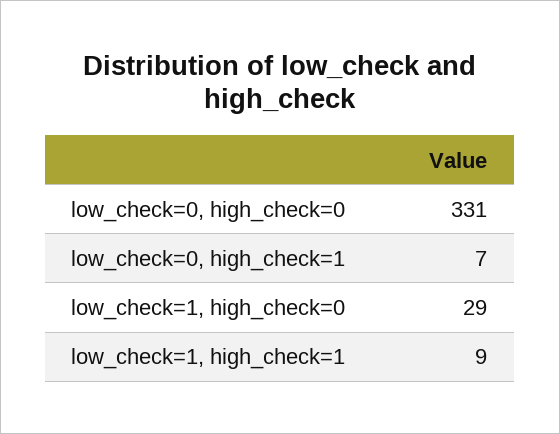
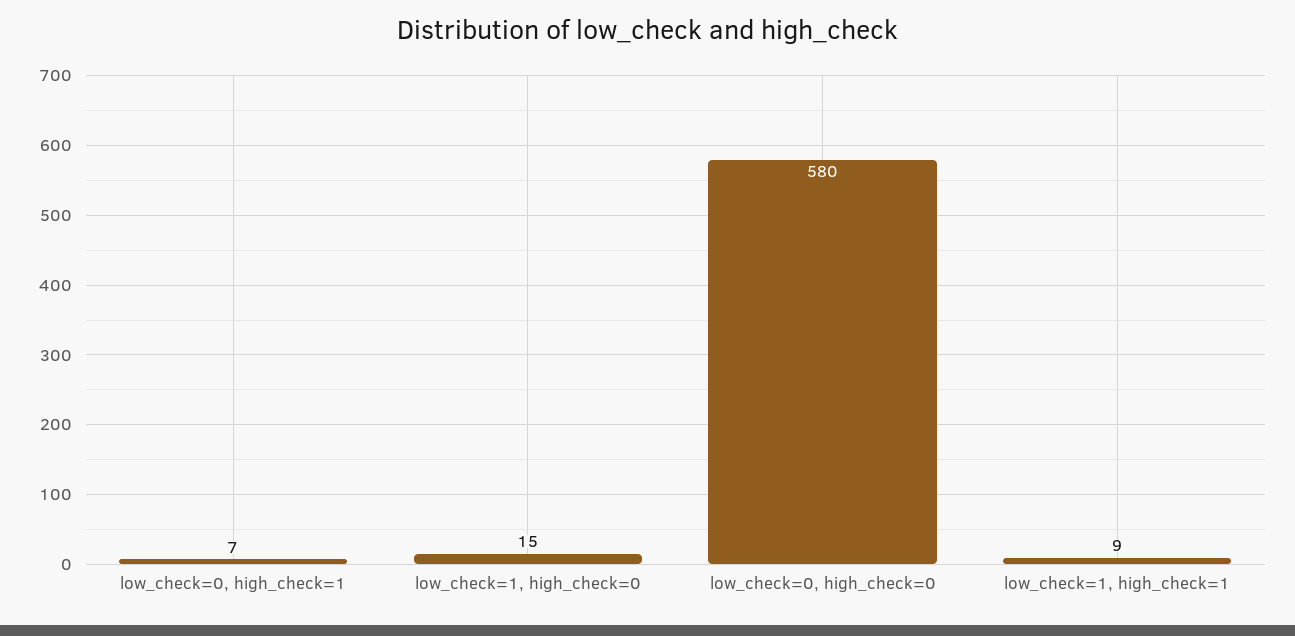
  {
-   "low_check=0, high_check=0": 331,
+   "low_check=0, high_check=0": 580,
    "low_check=0, high_check=1": 7,
-   "low_check=1, high_check=0": 29,
+   "low_check=1, high_check=0": 15,
    "low_check=1, high_check=1": 9
  }

